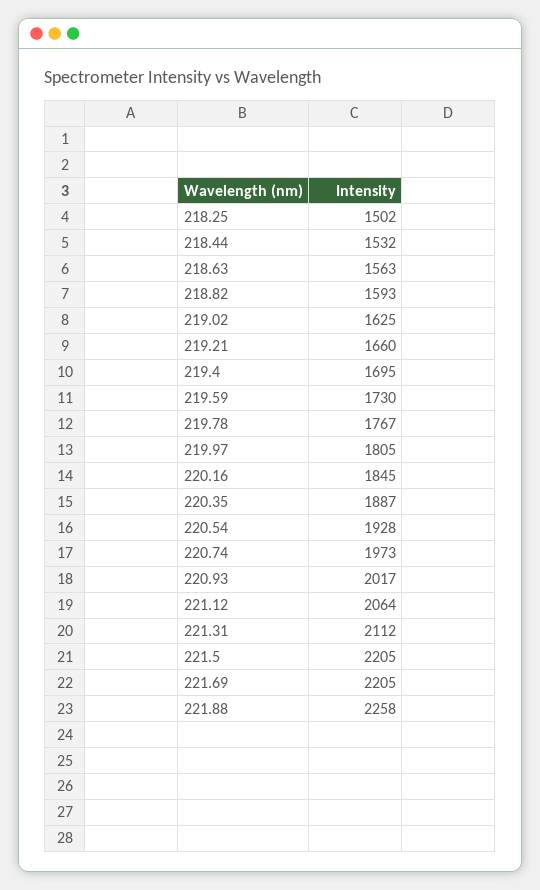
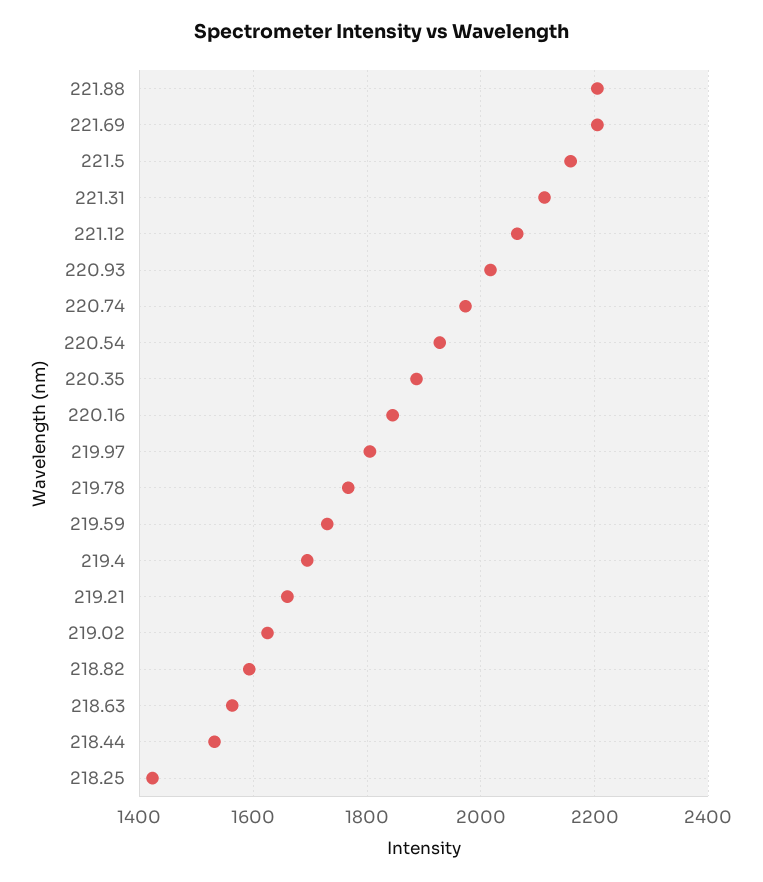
  {
-   "218.25": 1502,
+   "218.25": 1420,
    "218.44": 1532,
    "218.63": 1563,
    "218.82": 1593,
    "219.02": 1625,
    "219.21": 1660,
    "219.4": 1695,
    "219.59": 1730,
    "219.78": 1767,
    "219.97": 1805,
    "220.16": 1845,
    "220.35": 1887,
    "220.54": 1928,
    "220.74": 1973,
    "220.93": 2017,
    "221.12": 2064,
    "221.31": 2112,
-   "221.5": 2205,
+   "221.5": 2160,
    "221.69": 2205,
-   "221.88": 2258
+   "221.88": 2200
  }

